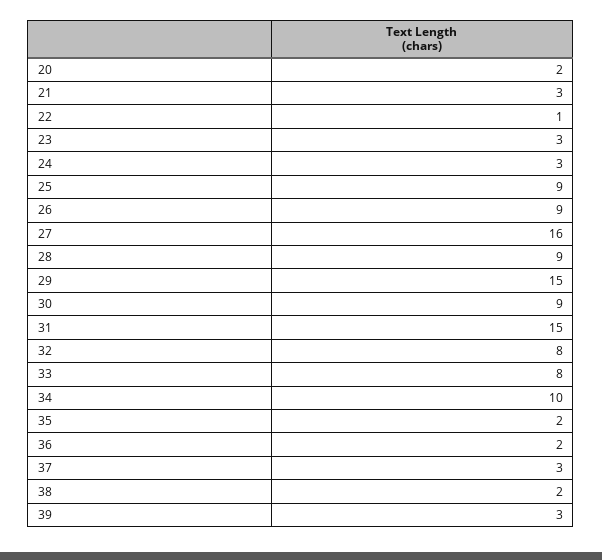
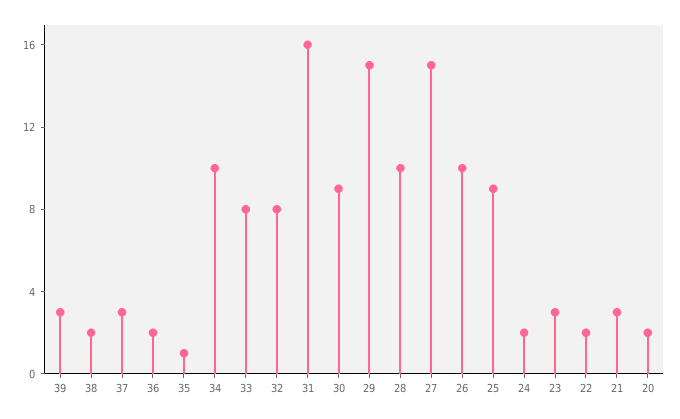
  {
    "20": 2,
    "21": 3,
-   "22": 1,
+   "22": 2,
    "23": 3,
-   "24": 3,
+   "24": 2,
    "25": 9,
-   "26": 9,
+   "26": 10,
-   "27": 16,
+   "27": 15,
-   "28": 9,
+   "28": 10,
    "29": 15,
    "30": 9,
-   "31": 15,
+   "31": 16,
    "32": 8,
    "33": 8,
    "34": 10,
-   "35": 2,
+   "35": 1,
    "36": 2,
    "37": 3,
    "38": 2,
    "39": 3
  }

